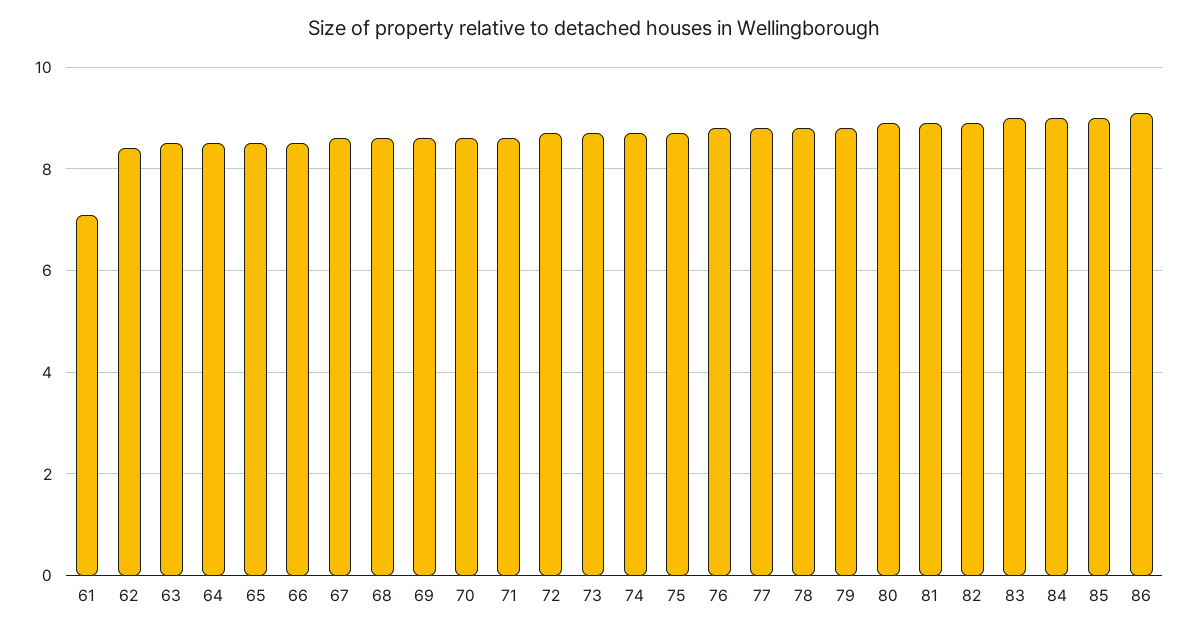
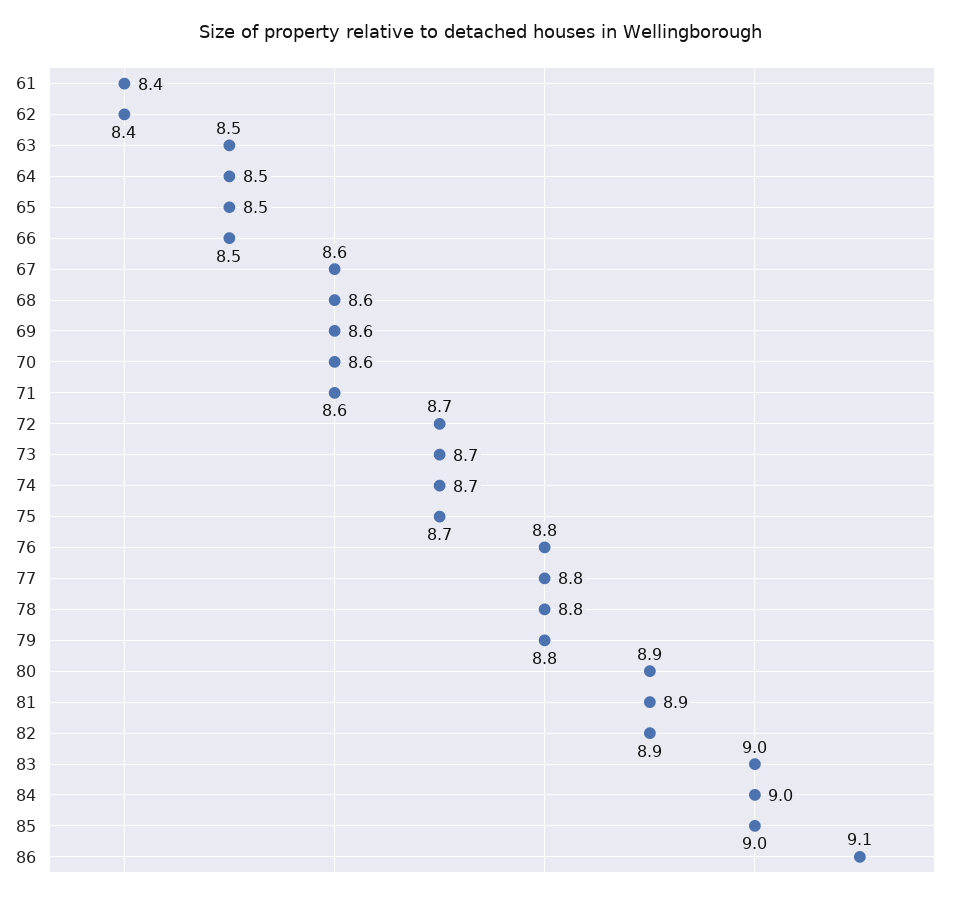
  {
-   "61": 7,
+   "61": 8.4,
    "62": 8.4,
    "63": 8.5,
    "64": 8.5,
    "65": 8.5,
    "66": 8.5,
    "67": 8.6,
    "68": 8.6,
    "69": 8.6,
    "70": 8.6,
    "71": 8.6,
    "72": 8.7,
    "73": 8.7,
    "74": 8.7,
    "75": 8.7,
    "76": 8.8,
    "77": 8.8,
    "78": 8.8,
    "79": 8.8,
    "80": 8.9,
    "81": 8.9,
    "82": 8.9,
    "83": 9,
    "84": 9,
    "85": 9,
    "86": 9.1
  }

